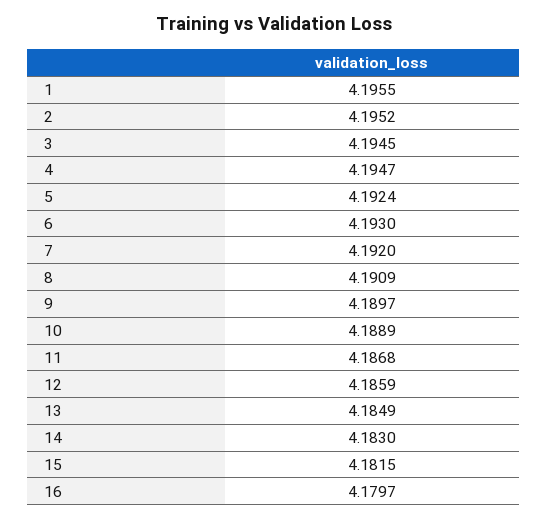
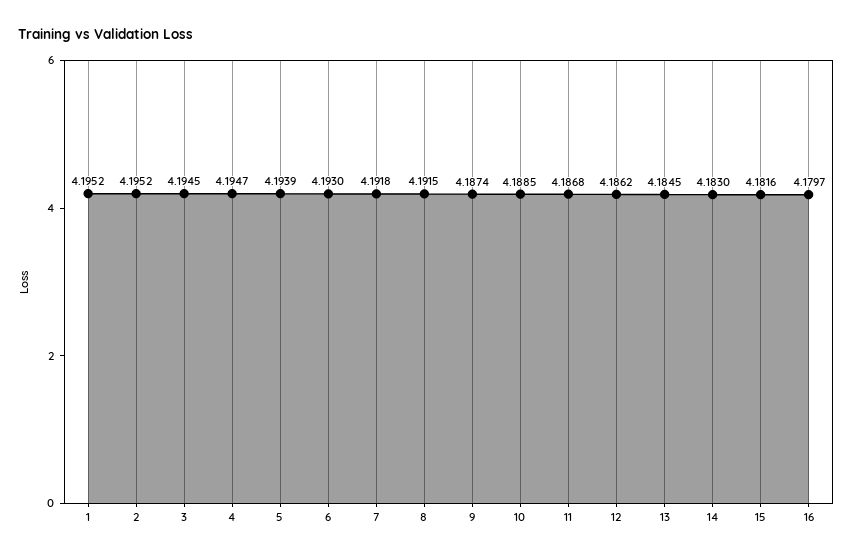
  {
-   "1": 4.1955,
+   "1": 4.1952,
    "2": 4.1952,
    "3": 4.1945,
    "4": 4.1947,
-   "5": 4.1924,
+   "5": 4.1939,
    "6": 4.193,
-   "7": 4.192,
+   "7": 4.1918,
-   "8": 4.1909,
+   "8": 4.1915,
-   "9": 4.1897,
+   "9": 4.1874,
-   "10": 4.1889,
+   "10": 4.1885,
    "11": 4.1868,
-   "12": 4.1859,
+   "12": 4.1862,
-   "13": 4.1849,
+   "13": 4.1845,
    "14": 4.183,
-   "15": 4.1815,
+   "15": 4.1816,
    "16": 4.1797
  }

